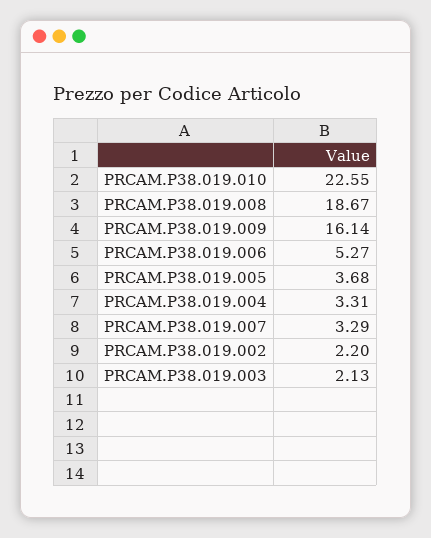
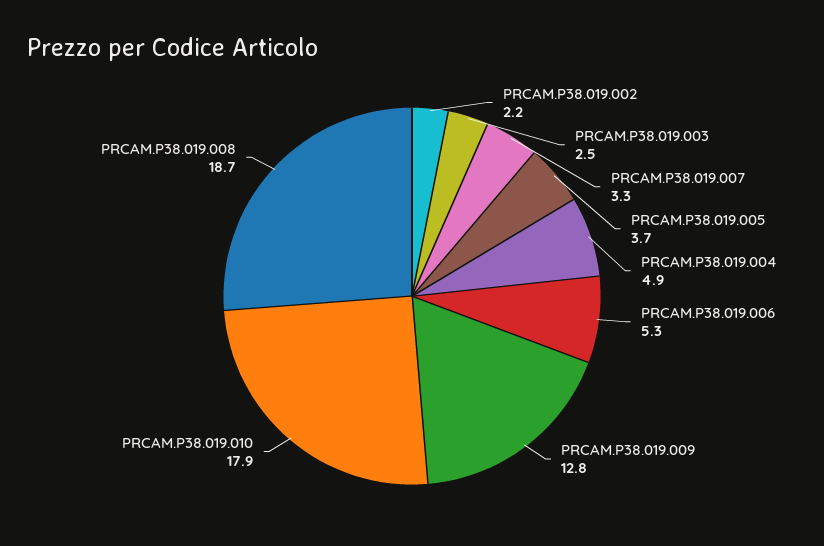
  {
-   "PRCAM.P38.019.010": 22.55,
+   "PRCAM.P38.019.010": 17.9,
    "PRCAM.P38.019.008": 18.67,
-   "PRCAM.P38.019.009": 16.14,
+   "PRCAM.P38.019.009": 12.8,
    "PRCAM.P38.019.006": 5.27,
    "PRCAM.P38.019.005": 3.68,
-   "PRCAM.P38.019.004": 3.31,
+   "PRCAM.P38.019.004": 4.9,
    "PRCAM.P38.019.007": 3.29,
    "PRCAM.P38.019.002": 2.2,
-   "PRCAM.P38.019.003": 2.13
+   "PRCAM.P38.019.003": 2.5
  }

